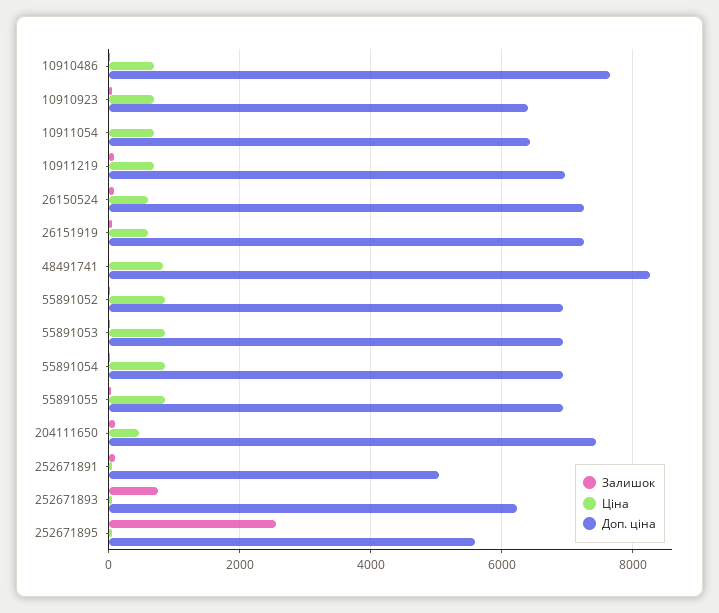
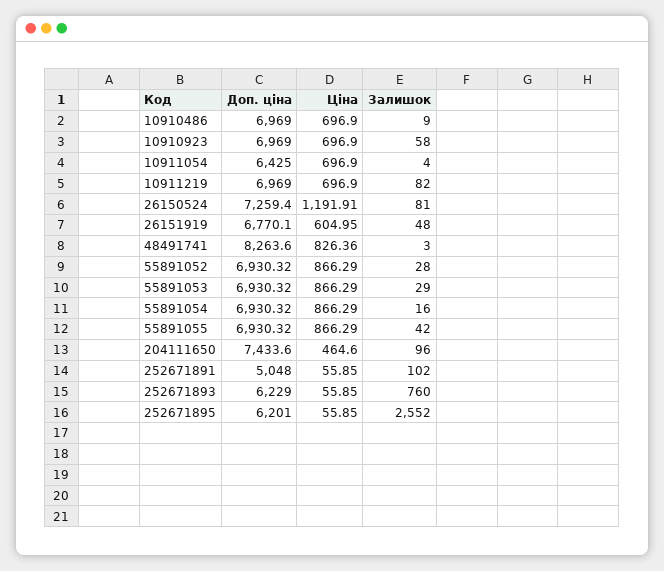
  {
    "Залишок": {
      "10910486": 9,
      "10910923": 58,
      "10911054": 4,
      "10911219": 82,
      "26150524": 81,
      "26151919": 48,
      "48491741": 3,
      "55891052": 28,
      "55891053": 29,
      "55891054": 16,
      "55891055": 42,
      "204111650": 96,
      "252671891": 102,
      "252671893": 760,
      "252671895": 2552
    },
    "Ціна": {
      "10910486": 696.9,
      "10910923": 696.9,
      "10911054": 696.9,
      "10911219": 696.9,
-     "26150524": 600,
+     "26150524": 1191.91,
      "26151919": 604.95,
      "48491741": 826.36,
      "55891052": 866.29,
      "55891053": 866.29,
      "55891054": 866.29,
      "55891055": 866.29,
      "204111650": 464.6,
      "252671891": 55.85,
      "252671893": 55.85,
      "252671895": 55.85
    },
    "Доп. ціна": {
-     "10910486": 7600,
+     "10910486": 6969,
-     "10910923": 6400,
+     "10910923": 6969,
      "10911054": 6425,
      "10911219": 6969,
      "26150524": 7259.4,
-     "26151919": 7200,
+     "26151919": 6770.1,
      "48491741": 8263.6,
      "55891052": 6930.32,
      "55891053": 6930.32,
      "55891054": 6930.32,
      "55891055": 6930.32,
      "204111650": 7433.6,
      "252671891": 5048,
      "252671893": 6229,
-     "252671895": 5600
+     "252671895": 6201
    }
  }

